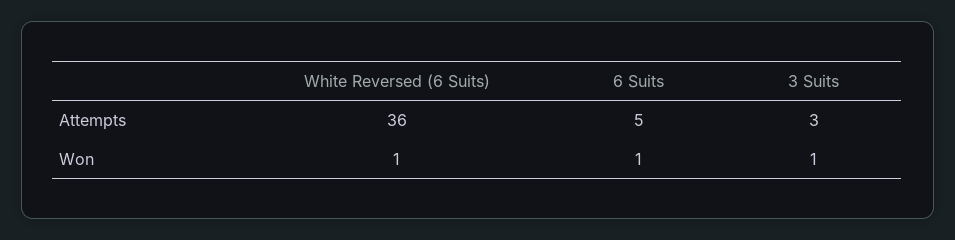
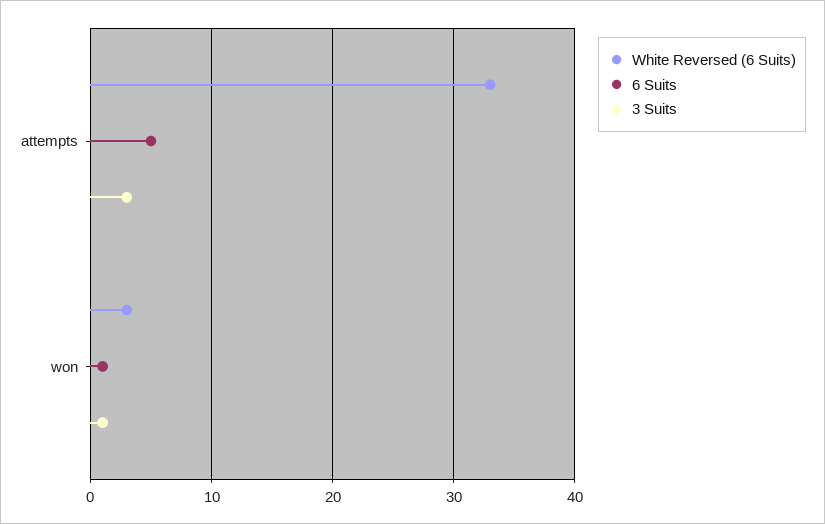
  {
    "White Reversed (6 Suits)": {
-     "Attempts": 36,
+     "Attempts": 33,
-     "Won": 1
+     "Won": 3
    },
    "6 Suits": {
      "Attempts": 5,
      "Won": 1
    },
    "3 Suits": {
      "Attempts": 3,
      "Won": 1
    }
  }

